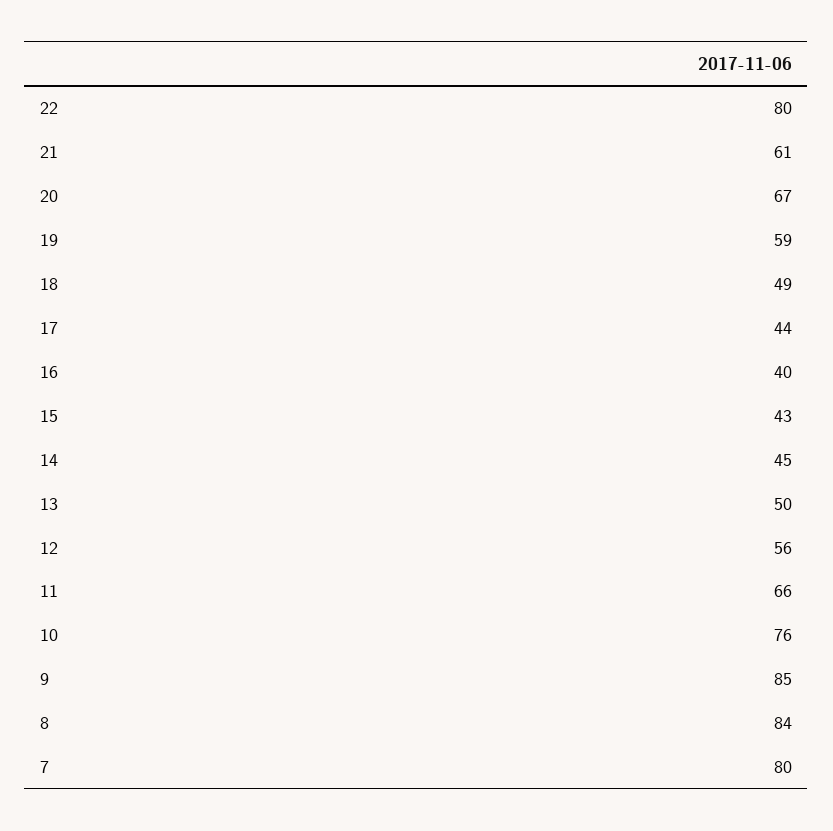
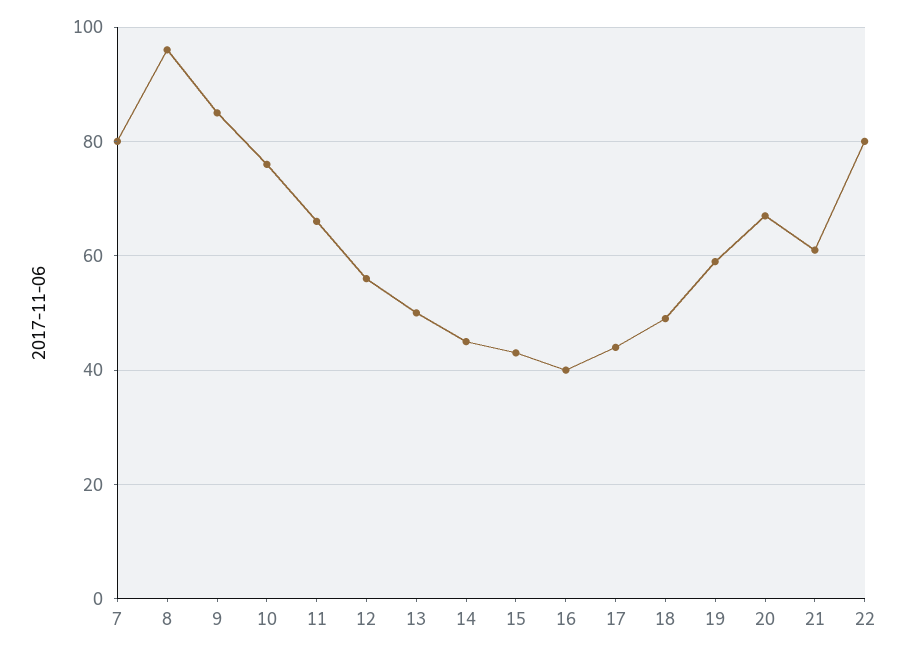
  {
    "22": 80,
    "21": 61,
    "20": 67,
    "19": 59,
    "18": 49,
    "17": 44,
    "16": 40,
    "15": 43,
    "14": 45,
    "13": 50,
    "12": 56,
    "11": 66,
    "10": 76,
    "9": 85,
-   "8": 84,
+   "8": 95,
    "7": 80
  }

